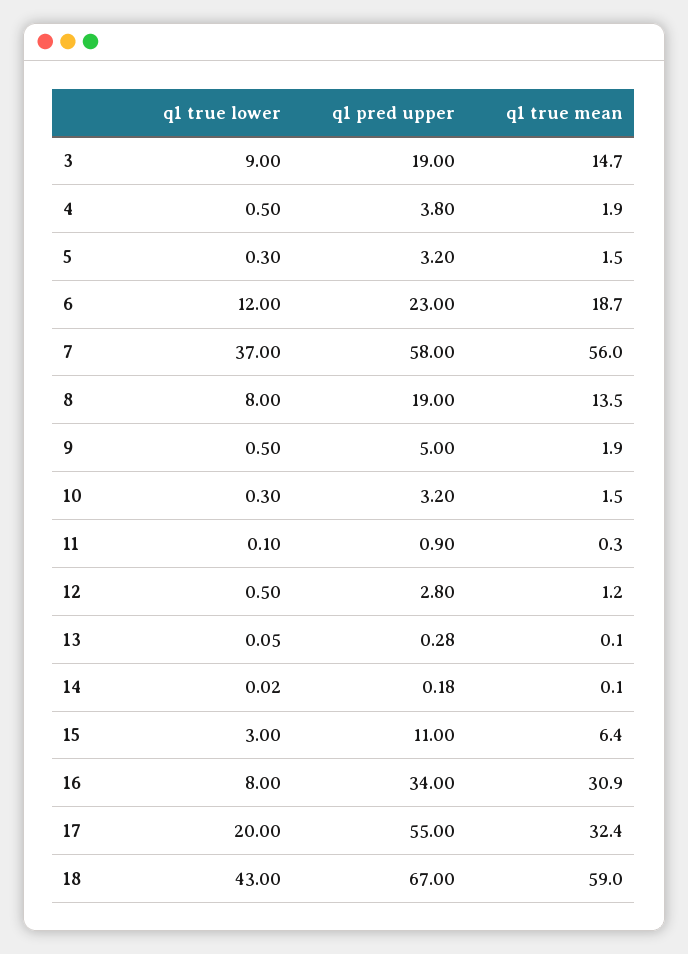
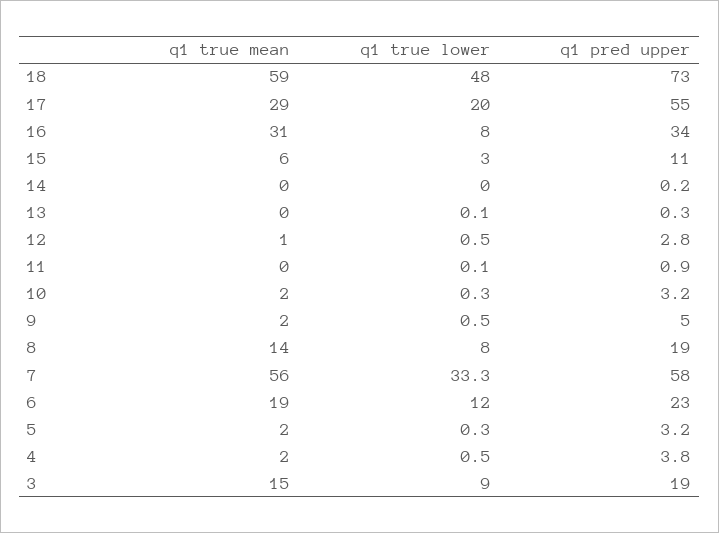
  {
    "q1 true lower": {
      "3": 9,
      "4": 0.5,
      "5": 0.3,
      "6": 12,
-     "7": 37,
+     "7": 33.3,
      "8": 8,
      "9": 0.5,
      "10": 0.3,
      "11": 0.1,
      "12": 0.5,
      "13": 0.05,
      "14": 0.02,
      "15": 3,
      "16": 8,
      "17": 20,
-     "18": 43
+     "18": 48
    },
    "q1 pred upper": {
      "3": 19,
      "4": 3.8,
      "5": 3.2,
      "6": 23,
      "7": 58,
      "8": 19,
      "9": 5,
      "10": 3.2,
      "11": 0.9,
      "12": 2.8,
      "13": 0.28,
      "14": 0.18,
      "15": 11,
      "16": 34,
      "17": 55,
-     "18": 67
+     "18": 73
    },
    "q1 true mean": {
      "3": 14.7,
      "4": 1.9,
      "5": 1.5,
      "6": 18.7,
      "7": 56,
      "8": 13.5,
      "9": 1.9,
      "10": 1.5,
      "11": 0.3,
      "12": 1.2,
      "13": 0.1,
      "14": 0.1,
      "15": 6.4,
      "16": 30.9,
-     "17": 32.4,
+     "17": 29,
      "18": 59
    }
  }

